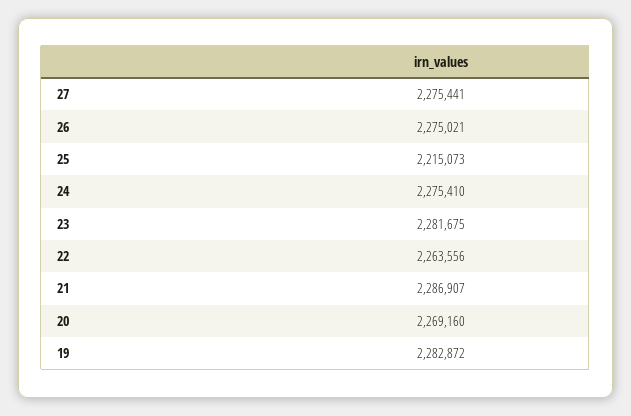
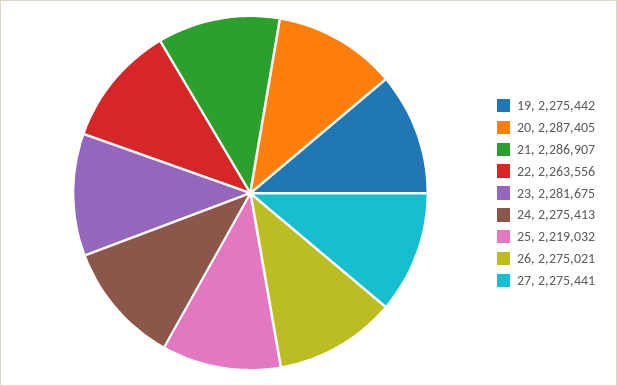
  {
    "27": 2275441,
    "26": 2275021,
-   "25": 2215073,
+   "25": 2219032,
-   "24": 2275410,
+   "24": 2275413,
    "23": 2281675,
    "22": 2263556,
    "21": 2286907,
-   "20": 2269160,
+   "20": 2287405,
-   "19": 2282872
+   "19": 2275442
  }

